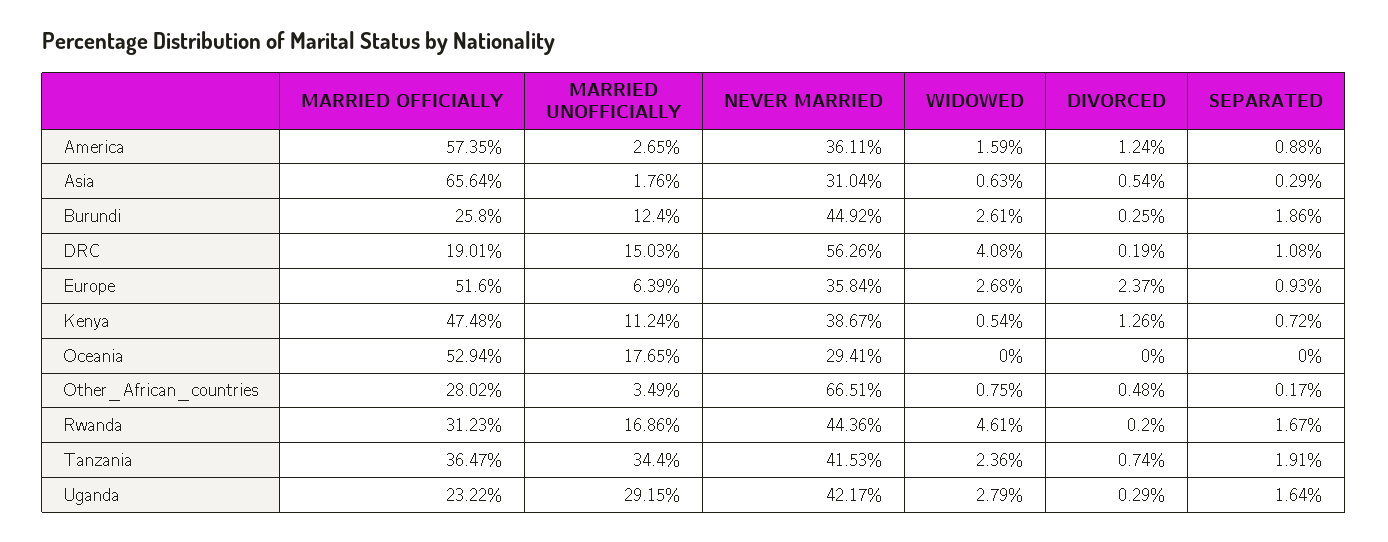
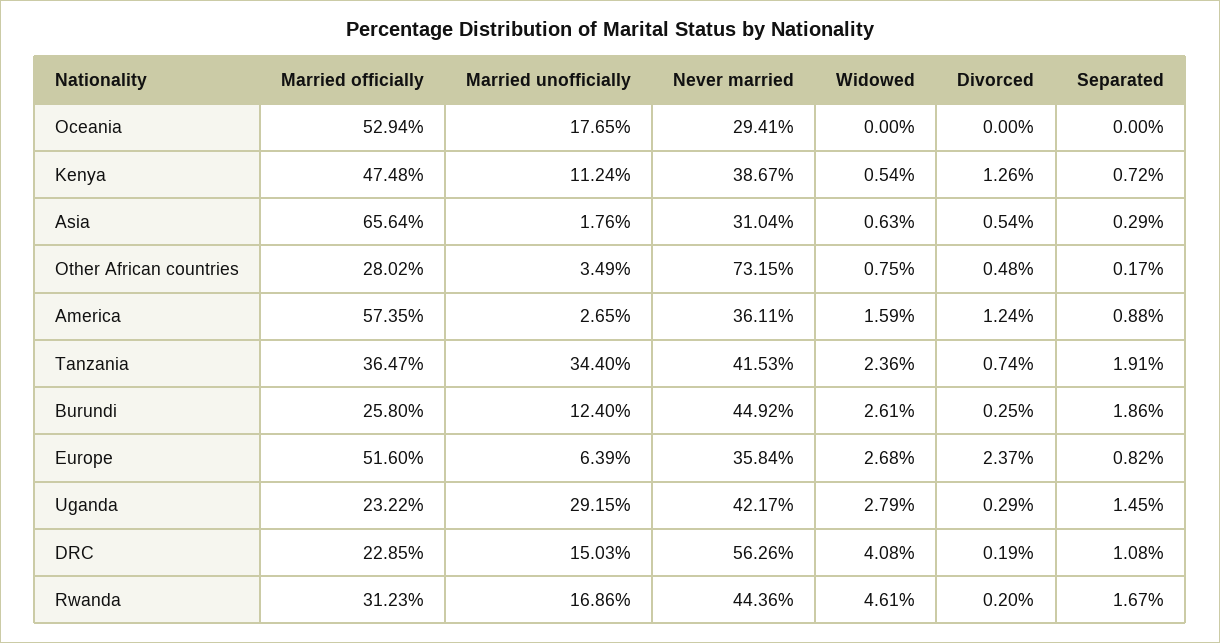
  {
    "MARRIED OFFICIALLY": {
      "America": 57.35,
      "Asia": 65.64,
      "Burundi": 25.8,
-     "DRC": 19.01,
+     "DRC": 22.85,
      "Europe": 51.6,
      "Kenya": 47.48,
      "Oceania": 52.94,
      "Other_African_countries": 28.02,
      "Rwanda": 31.23,
      "Tanzania": 36.47,
      "Uganda": 23.22
    },
    "MARRIED UNOFFICIALLY": {
      "America": 2.65,
      "Asia": 1.76,
      "Burundi": 12.4,
      "DRC": 15.03,
      "Europe": 6.39,
      "Kenya": 11.24,
      "Oceania": 17.65,
      "Other_African_countries": 3.49,
      "Rwanda": 16.86,
      "Tanzania": 34.4,
      "Uganda": 29.15
    },
    "NEVER MARRIED": {
      "America": 36.11,
      "Asia": 31.04,
      "Burundi": 44.92,
      "DRC": 56.26,
      "Europe": 35.84,
      "Kenya": 38.67,
      "Oceania": 29.41,
-     "Other_African_countries": 66.51,
+     "Other_African_countries": 73.15,
      "Rwanda": 44.36,
      "Tanzania": 41.53,
      "Uganda": 42.17
    },
    "WIDOWED": {
      "America": 1.59,
      "Asia": 0.63,
      "Burundi": 2.61,
      "DRC": 4.08,
      "Europe": 2.68,
      "Kenya": 0.54,
      "Oceania": 0,
      "Other_African_countries": 0.75,
      "Rwanda": 4.61,
      "Tanzania": 2.36,
      "Uganda": 2.79
    },
    "DIVORCED": {
      "America": 1.24,
      "Asia": 0.54,
      "Burundi": 0.25,
      "DRC": 0.19,
      "Europe": 2.37,
      "Kenya": 1.26,
      "Oceania": 0,
      "Other_African_countries": 0.48,
      "Rwanda": 0.2,
      "Tanzania": 0.74,
      "Uganda": 0.29
    },
    "SEPARATED": {
      "America": 0.88,
      "Asia": 0.29,
      "Burundi": 1.86,
      "DRC": 1.08,
-     "Europe": 0.93,
+     "Europe": 0.82,
      "Kenya": 0.72,
      "Oceania": 0,
      "Other_African_countries": 0.17,
      "Rwanda": 1.67,
      "Tanzania": 1.91,
-     "Uganda": 1.64
+     "Uganda": 1.45
    }
  }

